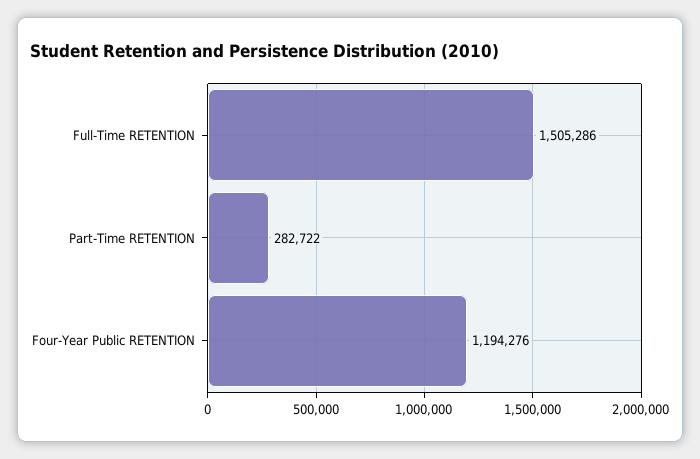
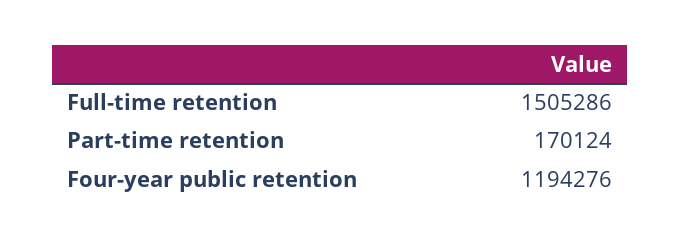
  {
    "Full-Time RETENTION": 1505286,
-   "Part-Time RETENTION": 282722,
+   "Part-Time RETENTION": 170124,
    "Four-Year Public RETENTION": 1194276
  }

